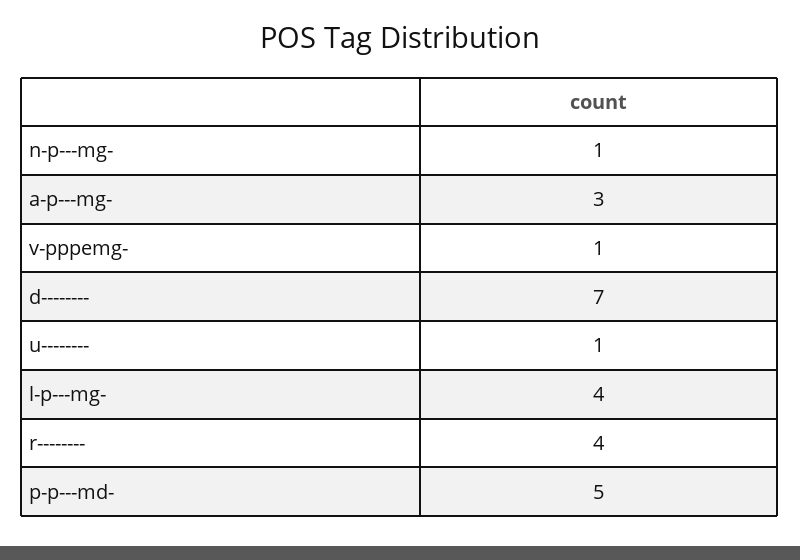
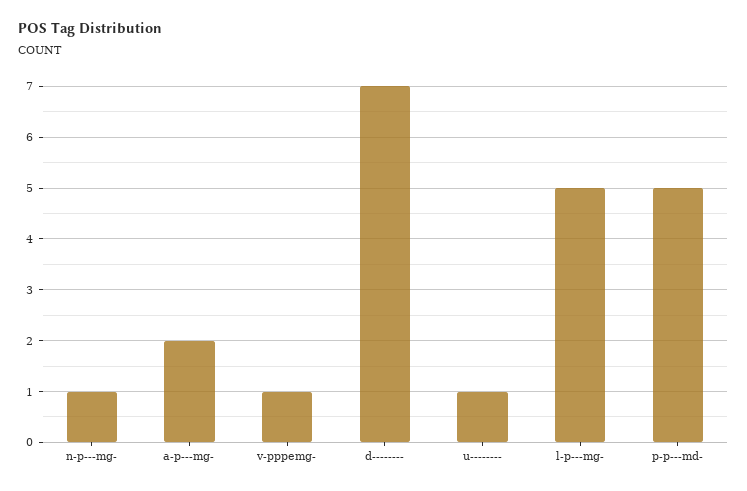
  {
    "n-p---mg-": 1,
-   "a-p---mg-": 3,
+   "a-p---mg-": 2,
    "v-pppemg-": 1,
    "d--------": 7,
    "u--------": 1,
-   "l-p---mg-": 4,
+   "l-p---mg-": 5,
-   "r--------": 4,
    "p-p---md-": 5
  }

